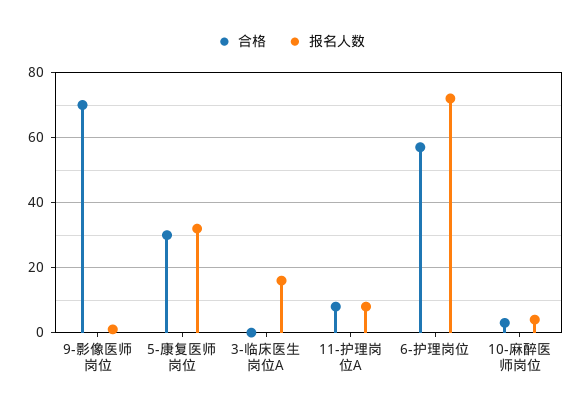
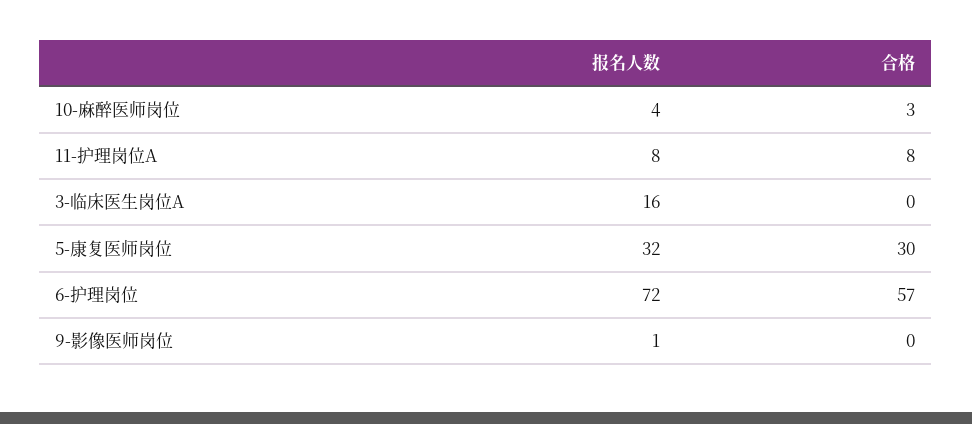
  {
    "合格": {
-     "9-影像医师岗位": 70,
+     "9-影像医师岗位": 0,
      "5-康复医师岗位": 30,
      "3-临床医生岗位A": 0,
      "11-护理岗位A": 8,
      "6-护理岗位": 57,
      "10-麻醉医师岗位": 3
    },
    "报名人数": {
      "9-影像医师岗位": 1,
      "5-康复医师岗位": 32,
      "3-临床医生岗位A": 16,
      "11-护理岗位A": 8,
      "6-护理岗位": 72,
      "10-麻醉医师岗位": 4
    }
  }

